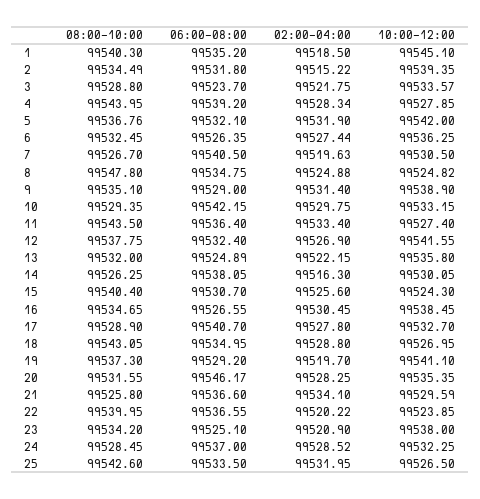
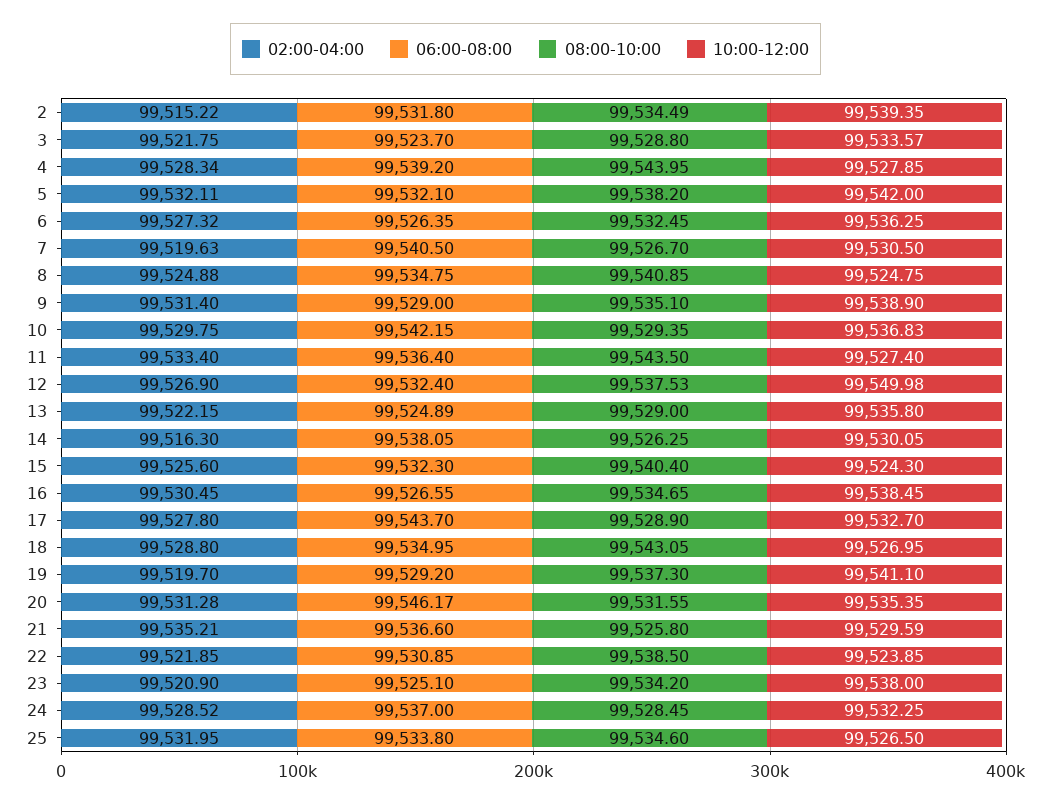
  {
    "08:00-10:00": {
-     "1": 99540.3,
      "2": 99534.49,
      "3": 99528.8,
      "4": 99543.95,
-     "5": 99536.76,
+     "5": 99538.2,
      "6": 99532.45,
      "7": 99526.7,
-     "8": 99547.8,
+     "8": 99540.85,
      "9": 99535.1,
      "10": 99529.35,
      "11": 99543.5,
-     "12": 99537.75,
+     "12": 99537.53,
-     "13": 99532,
+     "13": 99529,
      "14": 99526.25,
      "15": 99540.4,
      "16": 99534.65,
      "17": 99528.9,
      "18": 99543.05,
      "19": 99537.3,
      "20": 99531.55,
      "21": 99525.8,
-     "22": 99539.95,
+     "22": 99538.5,
      "23": 99534.2,
      "24": 99528.45,
-     "25": 99542.6
+     "25": 99534.6
    },
    "06:00-08:00": {
-     "1": 99535.2,
      "2": 99531.8,
      "3": 99523.7,
      "4": 99539.2,
      "5": 99532.1,
      "6": 99526.35,
      "7": 99540.5,
      "8": 99534.75,
      "9": 99529,
      "10": 99542.15,
      "11": 99536.4,
      "12": 99532.4,
      "13": 99524.89,
      "14": 99538.05,
-     "15": 99530.7,
+     "15": 99532.3,
      "16": 99526.55,
-     "17": 99540.7,
+     "17": 99543.7,
      "18": 99534.95,
      "19": 99529.2,
      "20": 99546.17,
      "21": 99536.6,
-     "22": 99536.55,
+     "22": 99530.85,
      "23": 99525.1,
      "24": 99537,
-     "25": 99533.5
+     "25": 99533.8
    },
    "02:00-04:00": {
-     "1": 99518.5,
      "2": 99515.22,
      "3": 99521.75,
      "4": 99528.34,
-     "5": 99531.9,
+     "5": 99532.11,
-     "6": 99527.44,
+     "6": 99527.32,
      "7": 99519.63,
      "8": 99524.88,
      "9": 99531.4,
      "10": 99529.75,
      "11": 99533.4,
      "12": 99526.9,
      "13": 99522.15,
      "14": 99516.3,
      "15": 99525.6,
      "16": 99530.45,
      "17": 99527.8,
      "18": 99528.8,
      "19": 99519.7,
-     "20": 99528.25,
+     "20": 99531.28,
-     "21": 99534.1,
+     "21": 99535.21,
-     "22": 99520.22,
+     "22": 99521.85,
      "23": 99520.9,
      "24": 99528.52,
      "25": 99531.95
    },
    "10:00-12:00": {
-     "1": 99545.1,
      "2": 99539.35,
      "3": 99533.57,
      "4": 99527.85,
      "5": 99542,
      "6": 99536.25,
      "7": 99530.5,
-     "8": 99524.82,
+     "8": 99524.75,
      "9": 99538.9,
-     "10": 99533.15,
+     "10": 99536.83,
      "11": 99527.4,
-     "12": 99541.55,
+     "12": 99549.98,
      "13": 99535.8,
      "14": 99530.05,
      "15": 99524.3,
      "16": 99538.45,
      "17": 99532.7,
      "18": 99526.95,
      "19": 99541.1,
      "20": 99535.35,
      "21": 99529.59,
      "22": 99523.85,
      "23": 99538,
      "24": 99532.25,
      "25": 99526.5
    }
  }

